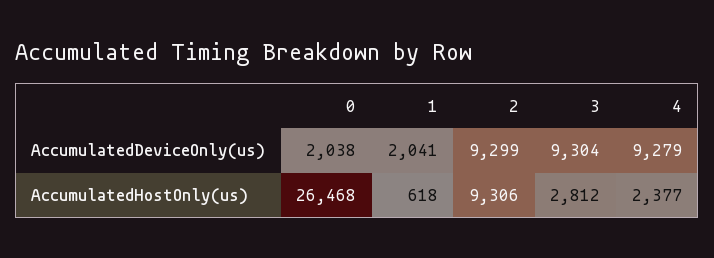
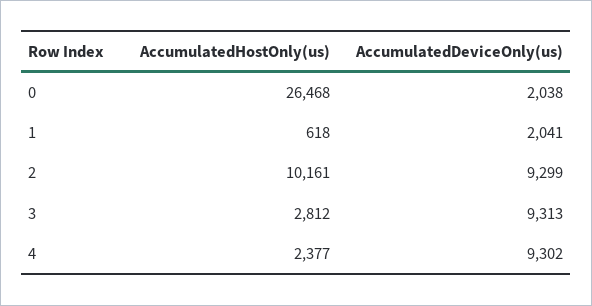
  {
    "0": {
      "AccumulatedDeviceOnly(us)": 2038,
      "AccumulatedHostOnly(us)": 26468
    },
    "1": {
      "AccumulatedDeviceOnly(us)": 2041,
      "AccumulatedHostOnly(us)": 618
    },
    "2": {
      "AccumulatedDeviceOnly(us)": 9299,
-     "AccumulatedHostOnly(us)": 9306
+     "AccumulatedHostOnly(us)": 10161
    },
    "3": {
-     "AccumulatedDeviceOnly(us)": 9304,
+     "AccumulatedDeviceOnly(us)": 9313,
      "AccumulatedHostOnly(us)": 2812
    },
    "4": {
-     "AccumulatedDeviceOnly(us)": 9279,
+     "AccumulatedDeviceOnly(us)": 9302,
      "AccumulatedHostOnly(us)": 2377
    }
  }

